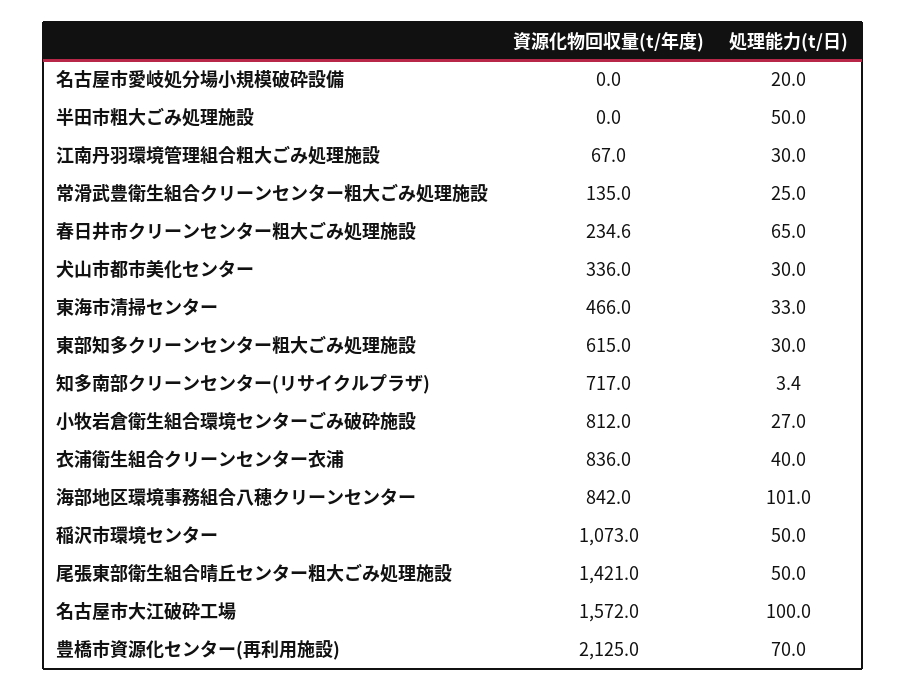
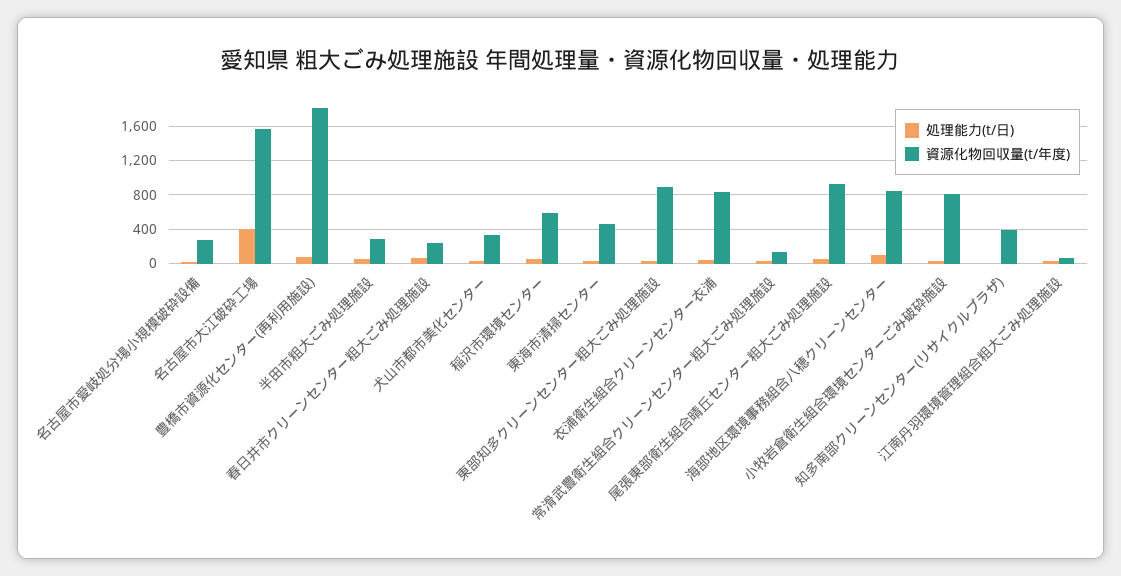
  {
    "資源化物回収量(t/年度)": {
-     "名古屋市愛岐処分場小規模破砕設備": 0,
+     "名古屋市愛岐処分場小規模破砕設備": 300,
-     "半田市粗大ごみ処理施設": 0,
+     "半田市粗大ごみ処理施設": 300,
      "江南丹羽環境管理組合粗大ごみ処理施設": 67,
      "常滑武豊衛生組合クリーンセンター粗大ごみ処理施設": 135,
      "春日井市クリーンセンター粗大ごみ処理施設": 234.6,
      "犬山市都市美化センター": 336,
      "東海市清掃センター": 466,
-     "東部知多クリーンセンター粗大ごみ処理施設": 615,
+     "東部知多クリーンセンター粗大ごみ処理施設": 900,
-     "知多南部クリーンセンター(リサイクルプラザ)": 717,
+     "知多南部クリーンセンター(リサイクルプラザ)": 400,
      "小牧岩倉衛生組合環境センターごみ破砕施設": 812,
      "衣浦衛生組合クリーンセンター衣浦": 836,
      "海部地区環境事務組合八穂クリーンセンター": 842,
-     "稲沢市環境センター": 1073,
+     "稲沢市環境センター": 600,
-     "尾張東部衛生組合晴丘センター粗大ごみ処理施設": 1421,
+     "尾張東部衛生組合晴丘センター粗大ごみ処理施設": 900,
      "名古屋市大江破砕工場": 1572,
-     "豊橋市資源化センター(再利用施設)": 2125
+     "豊橋市資源化センター(再利用施設)": 1800
    },
    "処理能力(t/日)": {
      "名古屋市愛岐処分場小規模破砕設備": 20,
      "半田市粗大ごみ処理施設": 50,
      "江南丹羽環境管理組合粗大ごみ処理施設": 30,
      "常滑武豊衛生組合クリーンセンター粗大ごみ処理施設": 25,
      "春日井市クリーンセンター粗大ごみ処理施設": 65,
      "犬山市都市美化センター": 30,
      "東海市清掃センター": 33,
      "東部知多クリーンセンター粗大ごみ処理施設": 30,
      "知多南部クリーンセンター(リサイクルプラザ)": 3.4,
      "小牧岩倉衛生組合環境センターごみ破砕施設": 27,
      "衣浦衛生組合クリーンセンター衣浦": 40,
      "海部地区環境事務組合八穂クリーンセンター": 101,
      "稲沢市環境センター": 50,
      "尾張東部衛生組合晴丘センター粗大ごみ処理施設": 50,
-     "名古屋市大江破砕工場": 100,
+     "名古屋市大江破砕工場": 400,
      "豊橋市資源化センター(再利用施設)": 70
    }
  }

